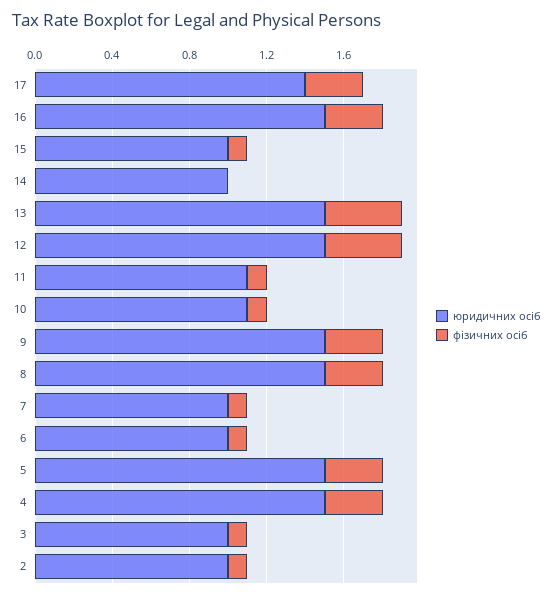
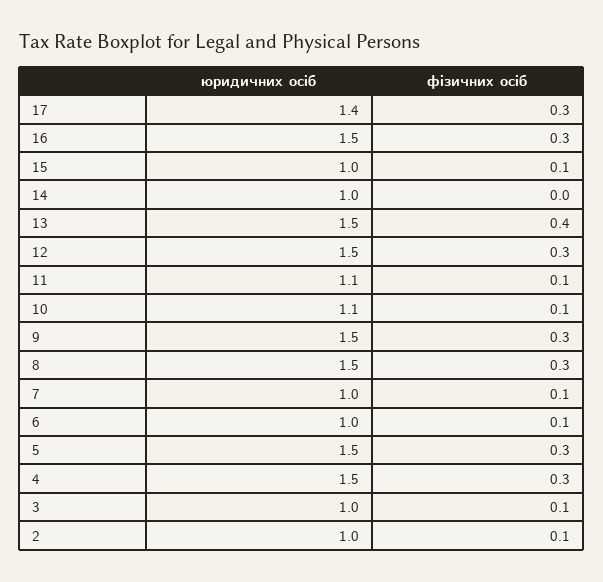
  {
    "юридичних осіб": {
      "17": 1.4,
      "16": 1.5,
      "15": 1,
      "14": 1,
      "13": 1.5,
      "12": 1.5,
      "11": 1.1,
      "10": 1.1,
      "9": 1.5,
      "8": 1.5,
      "7": 1,
      "6": 1,
      "5": 1.5,
      "4": 1.5,
      "3": 1,
      "2": 1
    },
    "фізичних осіб": {
      "17": 0.3,
      "16": 0.3,
      "15": 0.1,
      "14": 0,
      "13": 0.4,
-     "12": 0.4,
+     "12": 0.3,
      "11": 0.1,
      "10": 0.1,
      "9": 0.3,
      "8": 0.3,
      "7": 0.1,
      "6": 0.1,
      "5": 0.3,
      "4": 0.3,
      "3": 0.1,
      "2": 0.1
    }
  }

